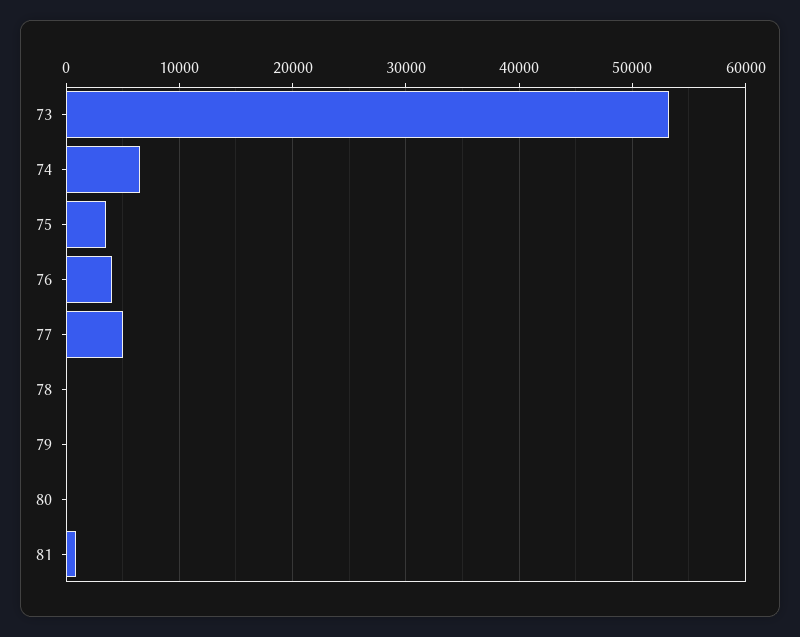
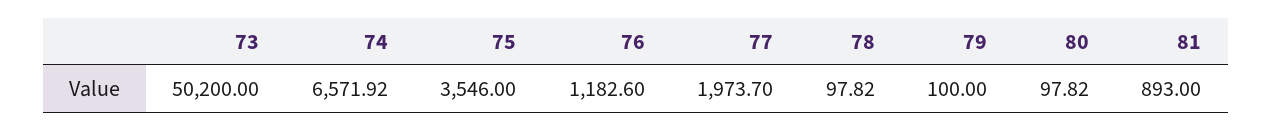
  {
-   "73": 53000,
+   "73": 50200,
    "74": 6571.92,
    "75": 3546,
-   "76": 4000,
+   "76": 1182.6,
-   "77": 5000,
+   "77": 1973.7,
    "78": 97.82,
    "79": 100,
    "80": 97.82,
    "81": 893
  }

